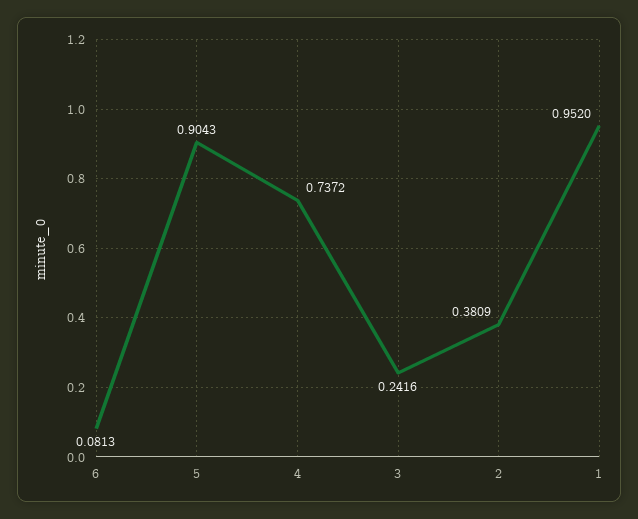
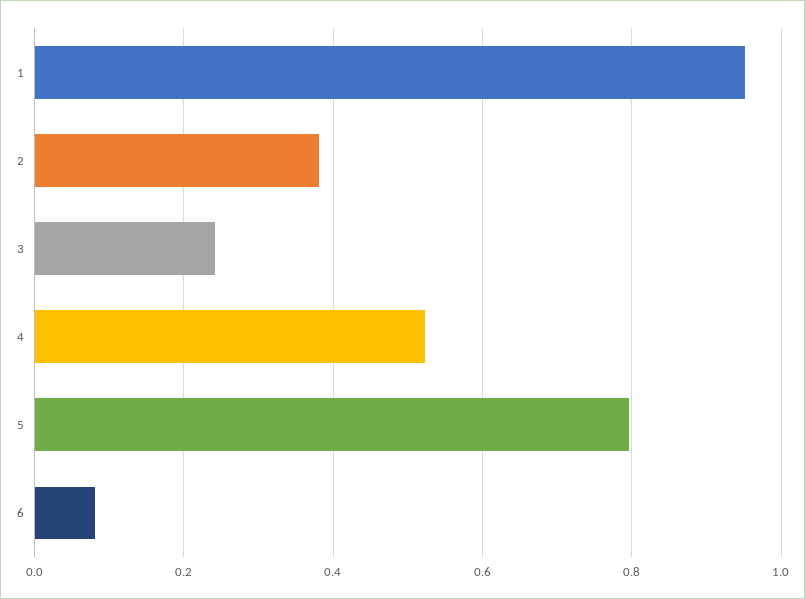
  {
    "6": 0.0813,
-   "5": 0.9043,
+   "5": 0.8,
-   "4": 0.7372,
+   "4": 0.52,
    "3": 0.2416,
    "2": 0.3809,
    "1": 0.952
  }

